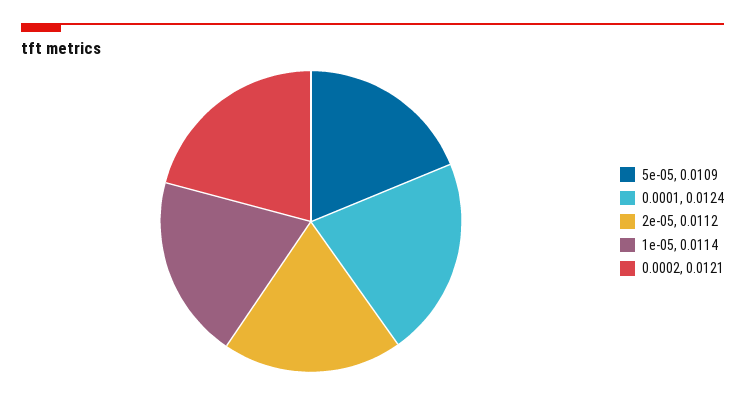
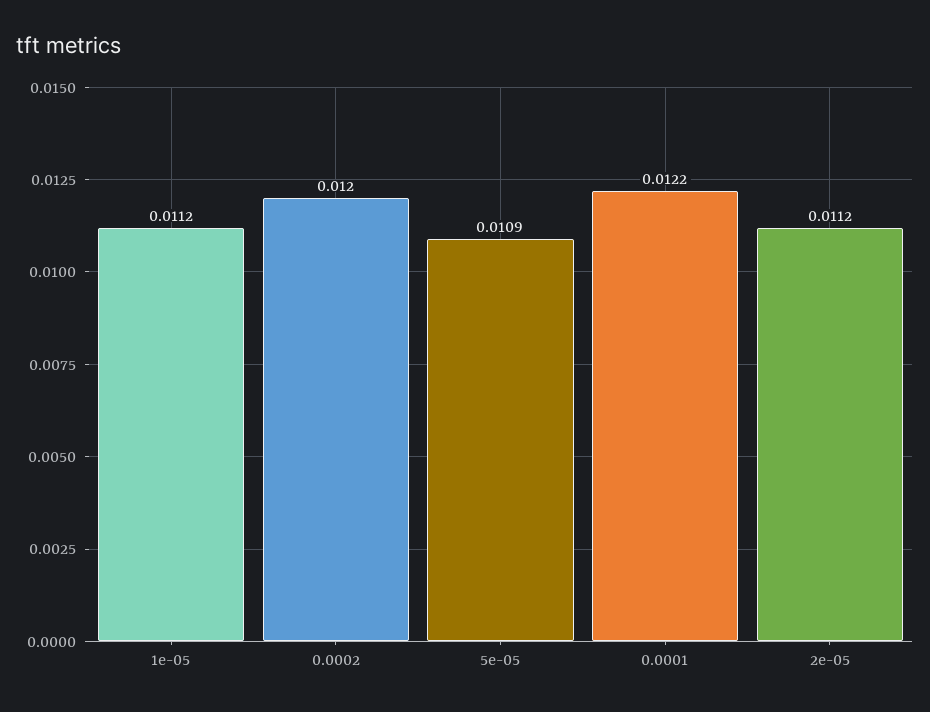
  {
    "5e-05": 0.0109,
-   "0.0001": 0.0124,
+   "0.0001": 0.0122,
    "2e-05": 0.0112,
-   "1e-05": 0.0114,
+   "1e-05": 0.0112,
-   "0.0002": 0.0121
+   "0.0002": 0.012
  }

